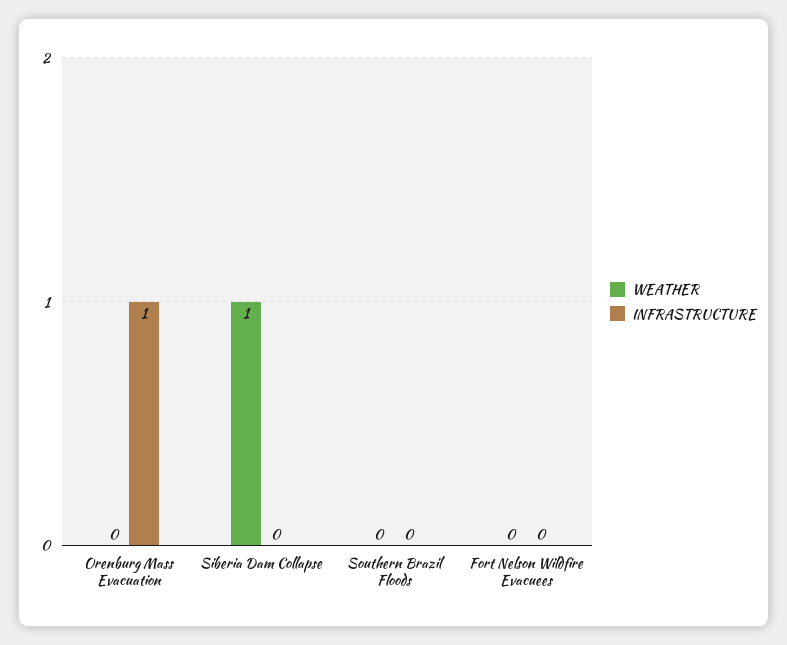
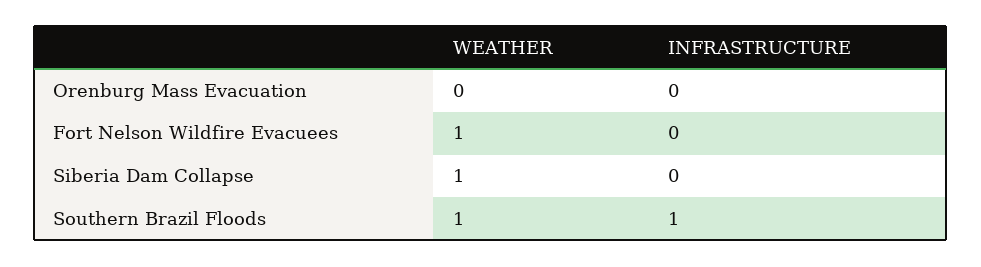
  {
    "WEATHER": {
      "Orenburg Mass Evacuation": 0,
      "Siberia Dam Collapse": 1,
-     "Southern Brazil Floods": 0,
+     "Southern Brazil Floods": 1,
-     "Fort Nelson Wildfire Evacuees": 0
+     "Fort Nelson Wildfire Evacuees": 1
    },
    "INFRASTRUCTURE": {
-     "Orenburg Mass Evacuation": 1,
+     "Orenburg Mass Evacuation": 0,
      "Siberia Dam Collapse": 0,
-     "Southern Brazil Floods": 0,
+     "Southern Brazil Floods": 1,
      "Fort Nelson Wildfire Evacuees": 0
    }
  }

